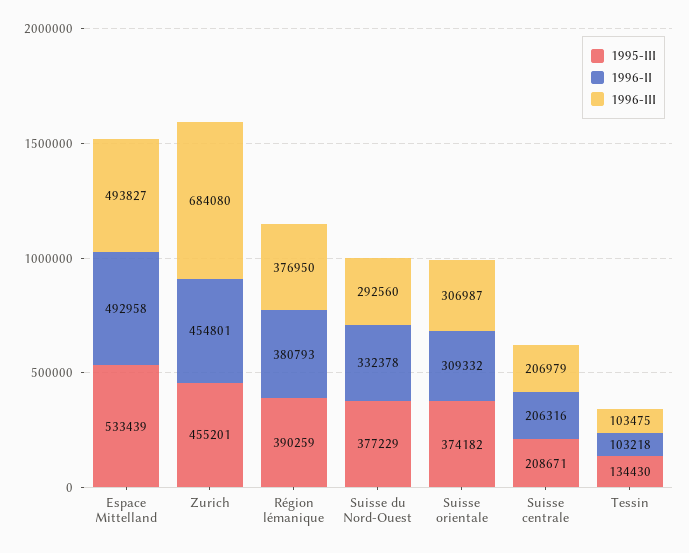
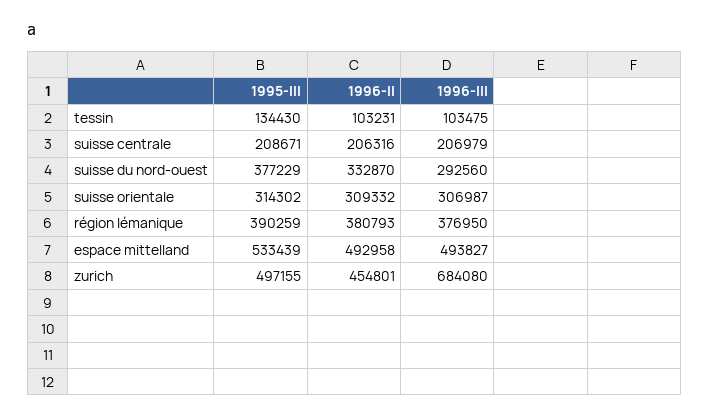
  {
    "1995-III": {
      "Espace Mittelland": 533439,
-     "Zurich": 455201,
+     "Zurich": 497155,
      "Région lémanique": 390259,
      "Suisse du Nord-Ouest": 377229,
-     "Suisse orientale": 374182,
+     "Suisse orientale": 314302,
      "Suisse centrale": 208671,
      "Tessin": 134430
    },
    "1996-II": {
      "Espace Mittelland": 492958,
      "Zurich": 454801,
      "Région lémanique": 380793,
-     "Suisse du Nord-Ouest": 332378,
+     "Suisse du Nord-Ouest": 332870,
      "Suisse orientale": 309332,
      "Suisse centrale": 206316,
-     "Tessin": 103218
+     "Tessin": 103231
    },
    "1996-III": {
      "Espace Mittelland": 493827,
      "Zurich": 684080,
      "Région lémanique": 376950,
      "Suisse du Nord-Ouest": 292560,
      "Suisse orientale": 306987,
      "Suisse centrale": 206979,
      "Tessin": 103475
    }
  }

